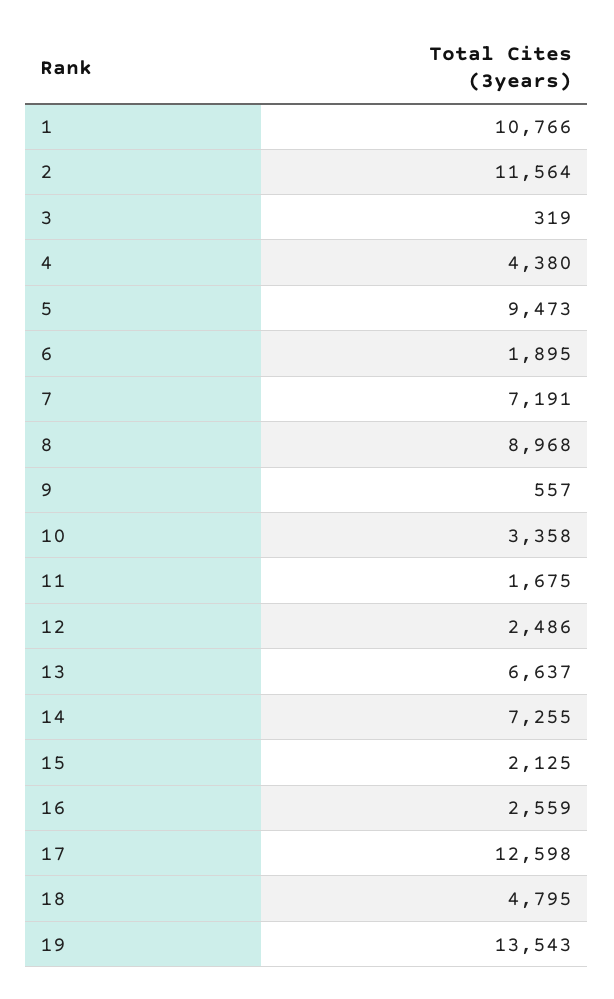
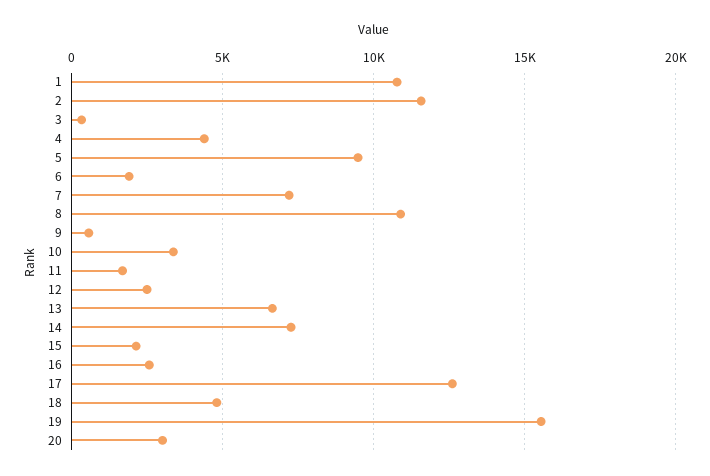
  {
    "1": 10766,
    "2": 11564,
    "3": 319,
    "4": 4380,
    "5": 9473,
    "6": 1895,
    "7": 7191,
-   "8": 8968,
+   "8": 11000,
    "9": 557,
    "10": 3358,
    "11": 1675,
    "12": 2486,
    "13": 6637,
    "14": 7255,
    "15": 2125,
    "16": 2559,
    "17": 12598,
    "18": 4795,
-   "19": 13543
+   "19": 15500,
+   "20": 3000
  }

